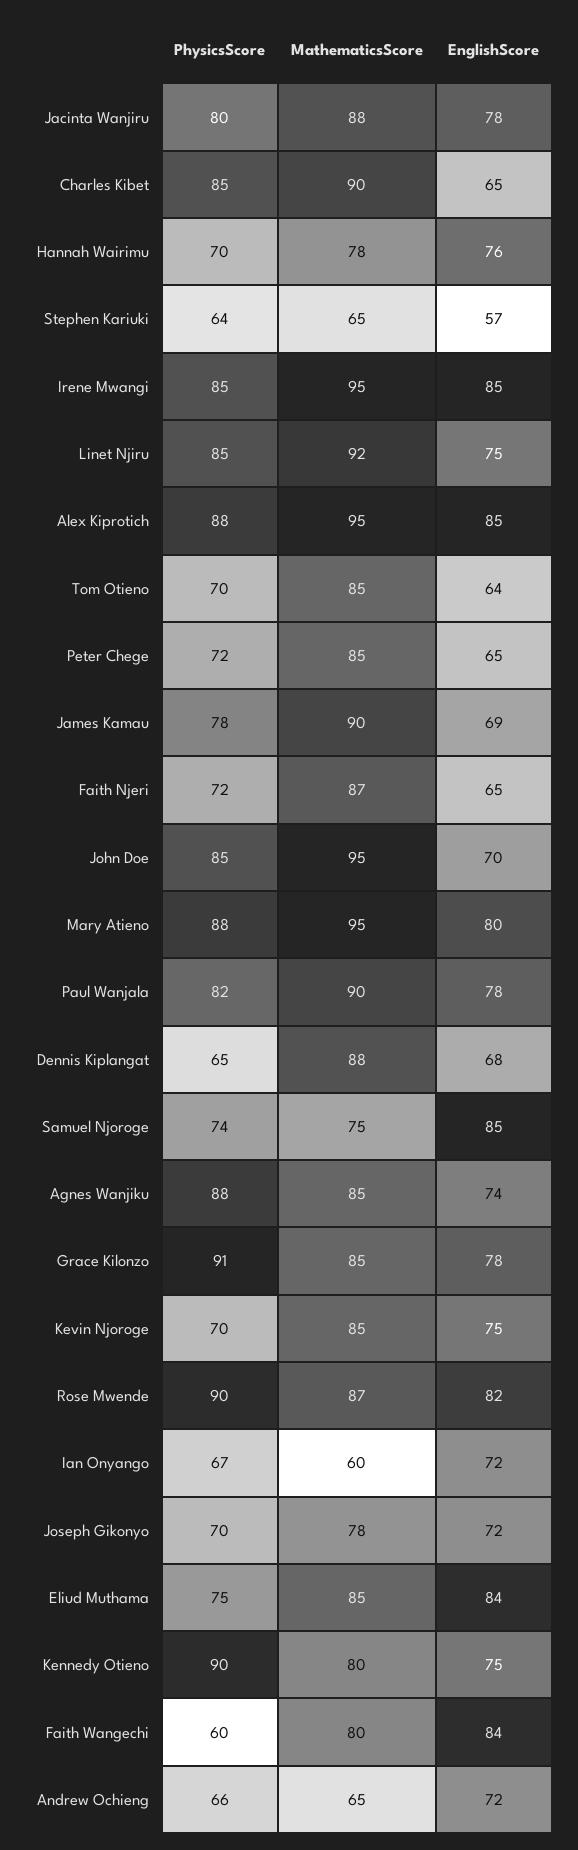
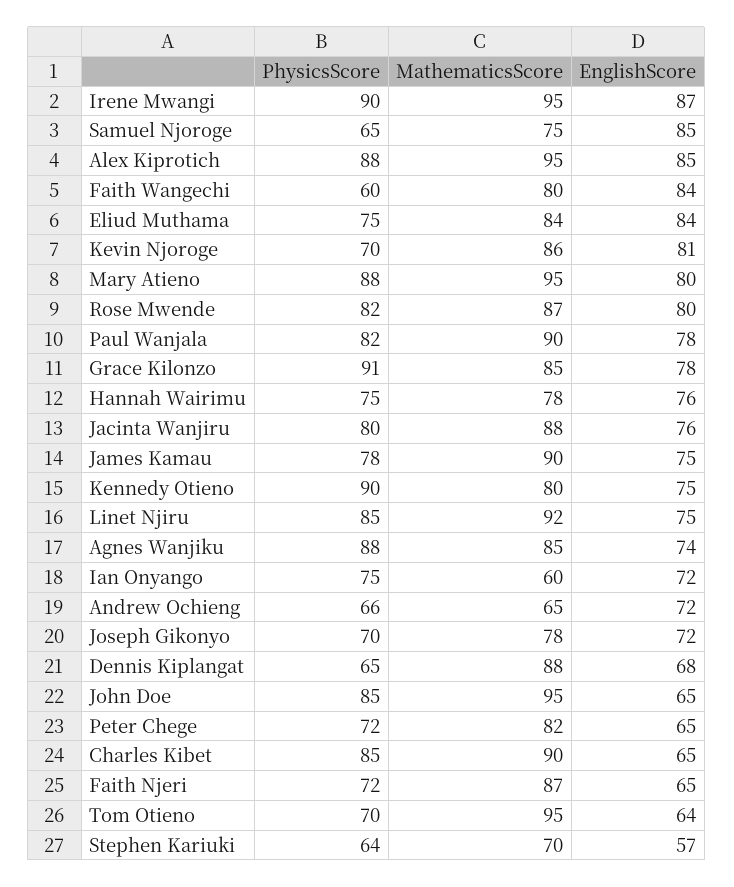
  {
    "PhysicsScore": {
      "Jacinta Wanjiru": 80,
      "Charles Kibet": 85,
-     "Hannah Wairimu": 70,
+     "Hannah Wairimu": 75,
      "Stephen Kariuki": 64,
-     "Irene Mwangi": 85,
+     "Irene Mwangi": 90,
      "Linet Njiru": 85,
      "Alex Kiprotich": 88,
      "Tom Otieno": 70,
      "Peter Chege": 72,
      "James Kamau": 78,
      "Faith Njeri": 72,
      "John Doe": 85,
      "Mary Atieno": 88,
      "Paul Wanjala": 82,
      "Dennis Kiplangat": 65,
-     "Samuel Njoroge": 74,
+     "Samuel Njoroge": 65,
      "Agnes Wanjiku": 88,
      "Grace Kilonzo": 91,
      "Kevin Njoroge": 70,
-     "Rose Mwende": 90,
+     "Rose Mwende": 82,
-     "Ian Onyango": 67,
+     "Ian Onyango": 75,
      "Joseph Gikonyo": 70,
      "Eliud Muthama": 75,
      "Kennedy Otieno": 90,
      "Faith Wangechi": 60,
      "Andrew Ochieng": 66
    },
    "MathematicsScore": {
      "Jacinta Wanjiru": 88,
      "Charles Kibet": 90,
      "Hannah Wairimu": 78,
-     "Stephen Kariuki": 65,
+     "Stephen Kariuki": 70,
      "Irene Mwangi": 95,
      "Linet Njiru": 92,
      "Alex Kiprotich": 95,
-     "Tom Otieno": 85,
+     "Tom Otieno": 95,
-     "Peter Chege": 85,
+     "Peter Chege": 82,
      "James Kamau": 90,
      "Faith Njeri": 87,
      "John Doe": 95,
      "Mary Atieno": 95,
      "Paul Wanjala": 90,
      "Dennis Kiplangat": 88,
      "Samuel Njoroge": 75,
      "Agnes Wanjiku": 85,
      "Grace Kilonzo": 85,
-     "Kevin Njoroge": 85,
+     "Kevin Njoroge": 86,
      "Rose Mwende": 87,
      "Ian Onyango": 60,
      "Joseph Gikonyo": 78,
-     "Eliud Muthama": 85,
+     "Eliud Muthama": 84,
      "Kennedy Otieno": 80,
      "Faith Wangechi": 80,
      "Andrew Ochieng": 65
    },
    "EnglishScore": {
-     "Jacinta Wanjiru": 78,
+     "Jacinta Wanjiru": 76,
      "Charles Kibet": 65,
      "Hannah Wairimu": 76,
      "Stephen Kariuki": 57,
-     "Irene Mwangi": 85,
+     "Irene Mwangi": 87,
      "Linet Njiru": 75,
      "Alex Kiprotich": 85,
      "Tom Otieno": 64,
      "Peter Chege": 65,
-     "James Kamau": 69,
+     "James Kamau": 75,
      "Faith Njeri": 65,
-     "John Doe": 70,
+     "John Doe": 65,
      "Mary Atieno": 80,
      "Paul Wanjala": 78,
      "Dennis Kiplangat": 68,
      "Samuel Njoroge": 85,
      "Agnes Wanjiku": 74,
      "Grace Kilonzo": 78,
-     "Kevin Njoroge": 75,
+     "Kevin Njoroge": 81,
-     "Rose Mwende": 82,
+     "Rose Mwende": 80,
      "Ian Onyango": 72,
      "Joseph Gikonyo": 72,
      "Eliud Muthama": 84,
      "Kennedy Otieno": 75,
      "Faith Wangechi": 84,
      "Andrew Ochieng": 72
    }
  }

